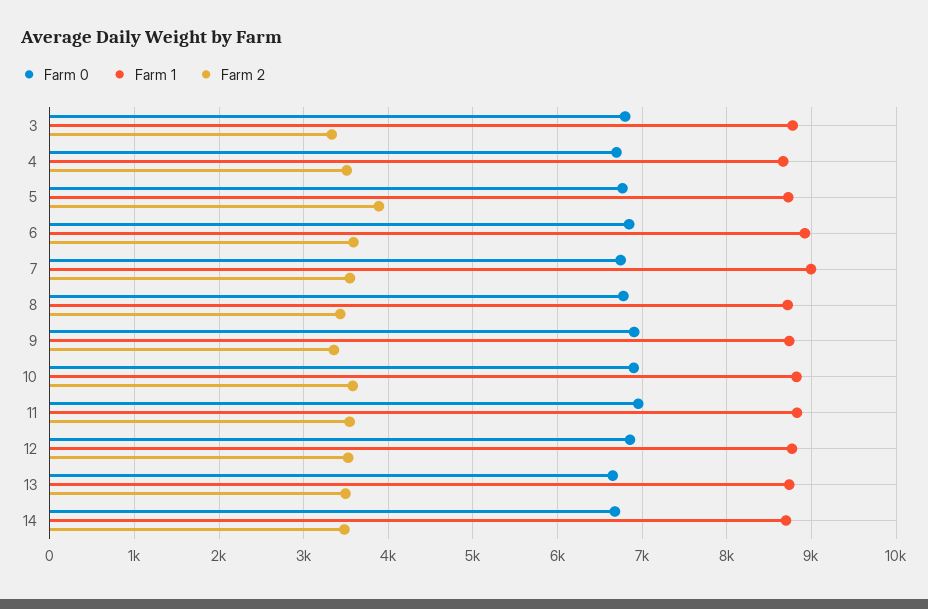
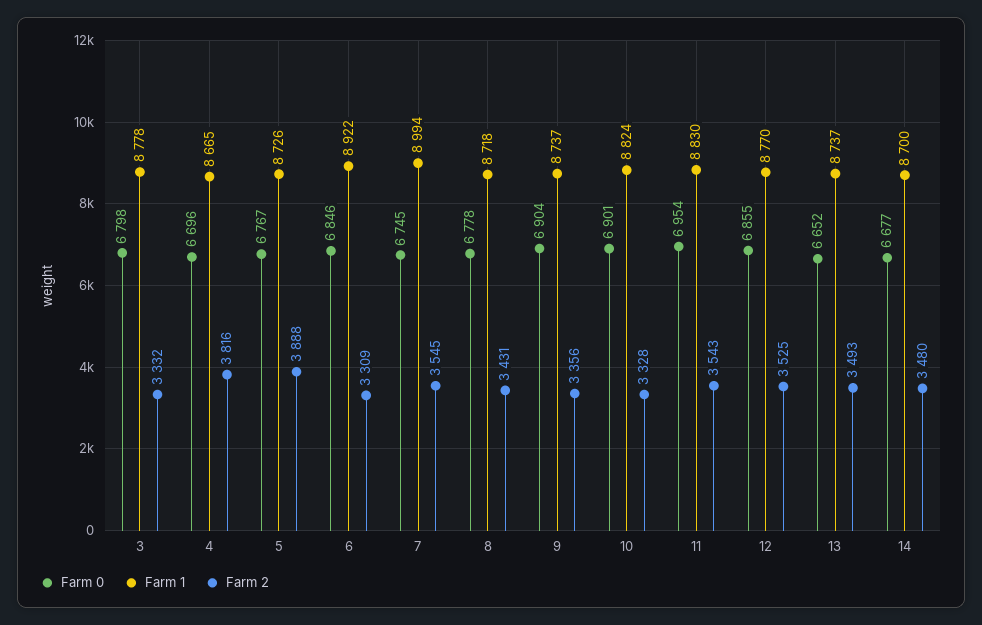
  {
    "Farm 0": {
      "3": 6798,
      "4": 6696,
      "5": 6767,
      "6": 6846,
      "7": 6745,
      "8": 6778,
      "9": 6904,
      "10": 6901,
      "11": 6954,
      "12": 6855,
      "13": 6652,
      "14": 6677
    },
    "Farm 1": {
      "3": 8778,
      "4": 8665,
      "5": 8726,
      "6": 8922,
      "7": 8994,
      "8": 8718,
      "9": 8737,
      "10": 8824,
      "11": 8830,
      "12": 8770,
      "13": 8737,
      "14": 8700
    },
    "Farm 2": {
      "3": 3332,
-     "4": 3500,
+     "4": 3816,
      "5": 3888,
-     "6": 3600,
+     "6": 3309,
      "7": 3545,
      "8": 3431,
      "9": 3356,
-     "10": 3600,
+     "10": 3328,
      "11": 3543,
      "12": 3525,
      "13": 3493,
      "14": 3480
    }
  }

